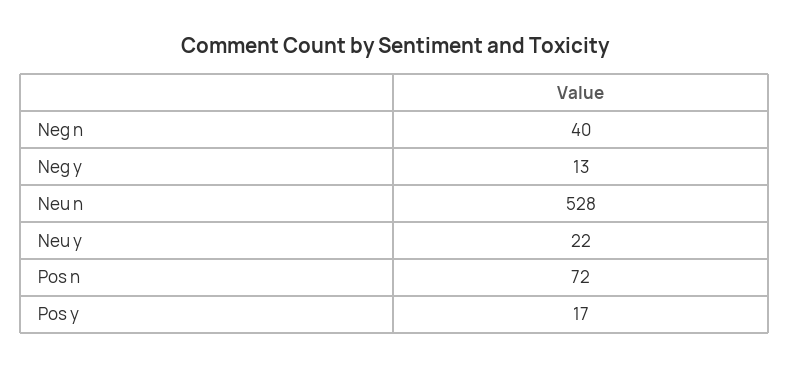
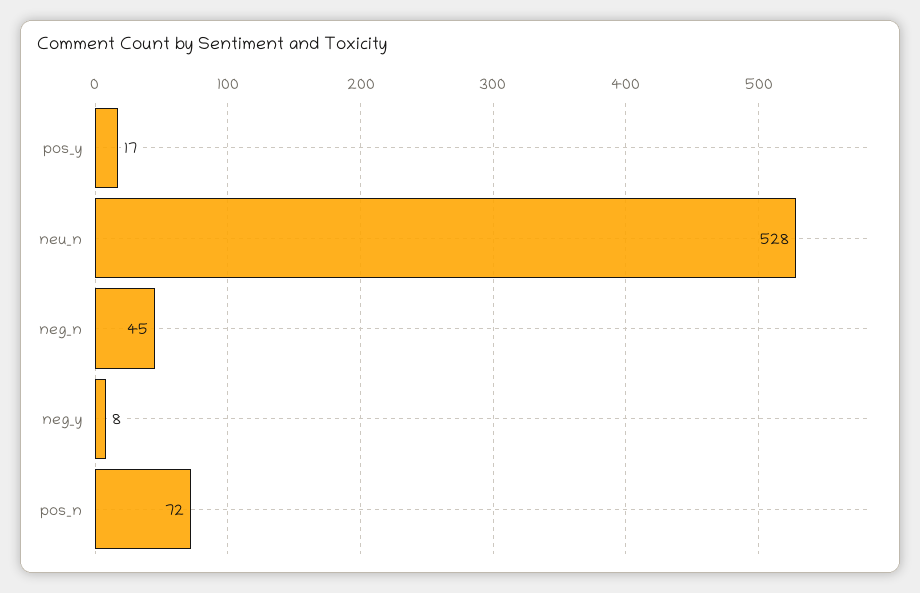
  {
-   "Neg n": 40,
+   "Neg n": 45,
-   "Neg y": 13,
+   "Neg y": 8,
    "Neu n": 528,
-   "Neu y": 22,
    "Pos n": 72,
    "Pos y": 17
  }

